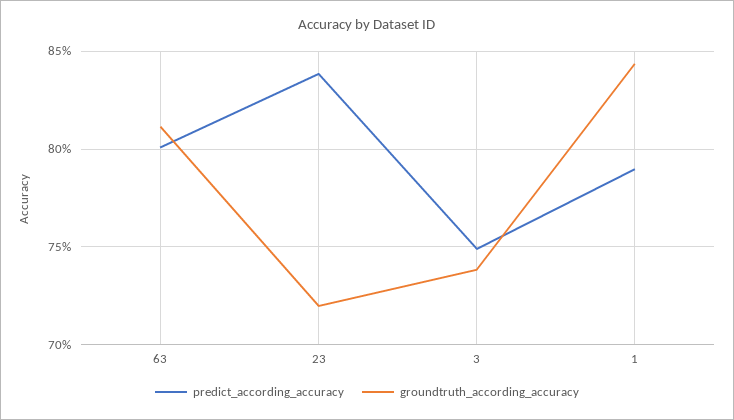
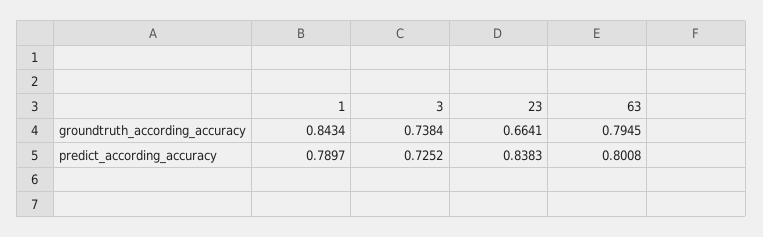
  {
    "predict_according_accuracy": {
      "63": 0.8008,
      "23": 0.8383,
-     "3": 0.75,
+     "3": 0.7252,
      "1": 0.7897
    },
    "groundtruth_according_accuracy": {
-     "63": 0.81,
+     "63": 0.7945,
-     "23": 0.72,
+     "23": 0.6641,
      "3": 0.7384,
      "1": 0.8434
    }
  }

